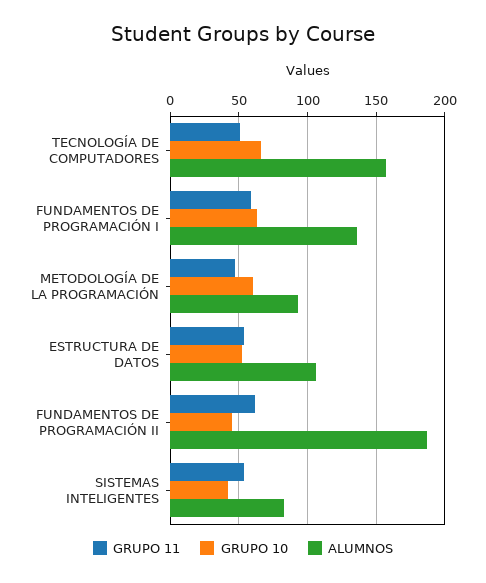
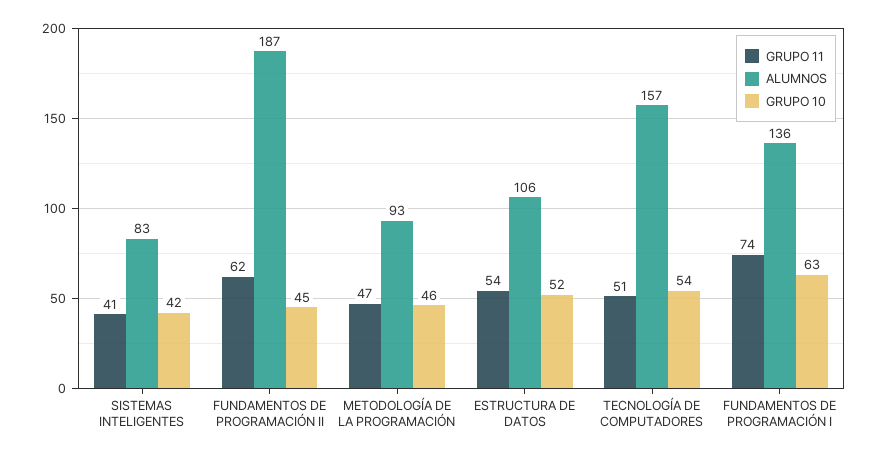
  {
    "GRUPO 11": {
      "TECNOLOGÍA DE COMPUTADORES": 51,
-     "FUNDAMENTOS DE PROGRAMACIÓN I": 60,
+     "FUNDAMENTOS DE PROGRAMACIÓN I": 74,
      "METODOLOGÍA DE LA PROGRAMACIÓN": 47,
      "ESTRUCTURA DE DATOS": 54,
      "FUNDAMENTOS DE PROGRAMACIÓN II": 62,
-     "SISTEMAS INTELIGENTES": 55
+     "SISTEMAS INTELIGENTES": 41
    },
    "GRUPO 10": {
-     "TECNOLOGÍA DE COMPUTADORES": 65,
+     "TECNOLOGÍA DE COMPUTADORES": 54,
      "FUNDAMENTOS DE PROGRAMACIÓN I": 63,
-     "METODOLOGÍA DE LA PROGRAMACIÓN": 60,
+     "METODOLOGÍA DE LA PROGRAMACIÓN": 46,
      "ESTRUCTURA DE DATOS": 52,
      "FUNDAMENTOS DE PROGRAMACIÓN II": 45,
      "SISTEMAS INTELIGENTES": 42
    },
    "ALUMNOS": {
      "TECNOLOGÍA DE COMPUTADORES": 157,
      "FUNDAMENTOS DE PROGRAMACIÓN I": 136,
      "METODOLOGÍA DE LA PROGRAMACIÓN": 93,
      "ESTRUCTURA DE DATOS": 106,
      "FUNDAMENTOS DE PROGRAMACIÓN II": 187,
      "SISTEMAS INTELIGENTES": 83
    }
  }

